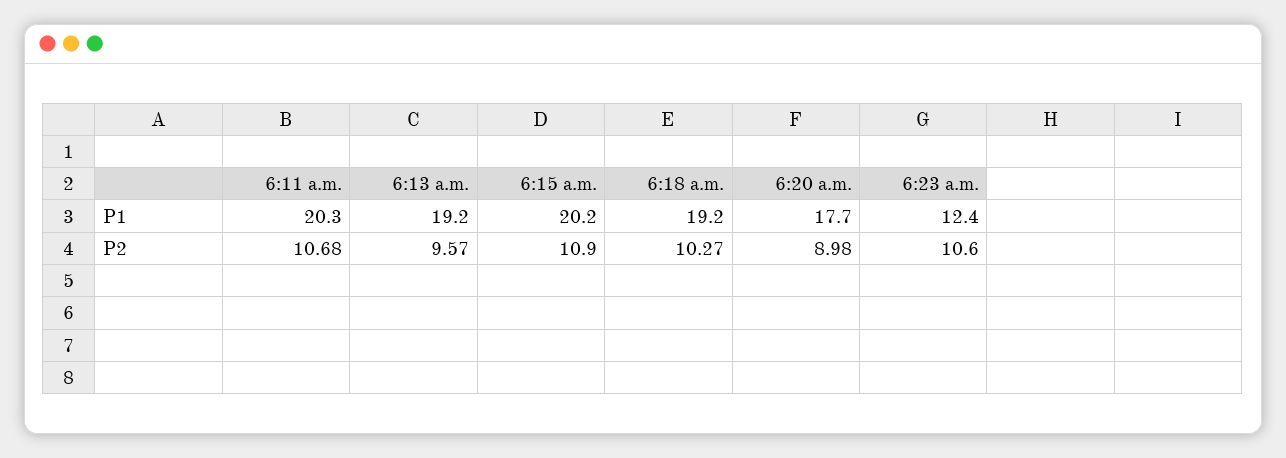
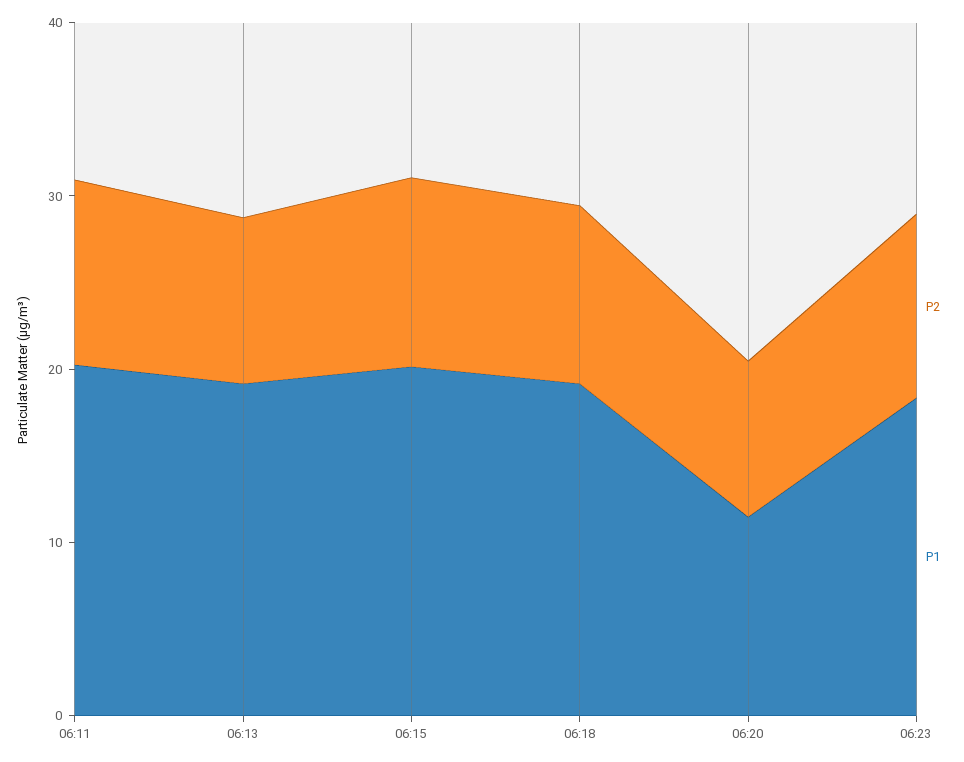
  {
    "P1": {
      "6:11 a.m.": 20.3,
      "6:13 a.m.": 19.2,
      "6:15 a.m.": 20.2,
      "6:18 a.m.": 19.2,
-     "6:20 a.m.": 17.7,
+     "6:20 a.m.": 12,
-     "6:23 a.m.": 12.4
+     "6:23 a.m.": 18
    },
    "P2": {
      "6:11 a.m.": 10.68,
      "6:13 a.m.": 9.57,
      "6:15 a.m.": 10.9,
      "6:18 a.m.": 10.27,
      "6:20 a.m.": 8.98,
      "6:23 a.m.": 10.6
    }
  }

